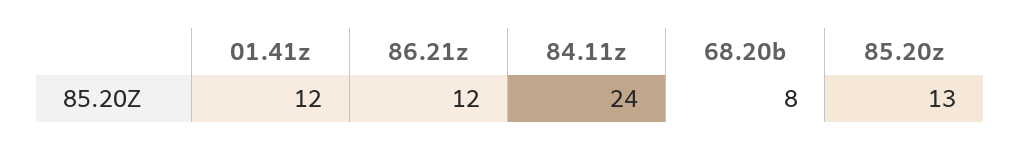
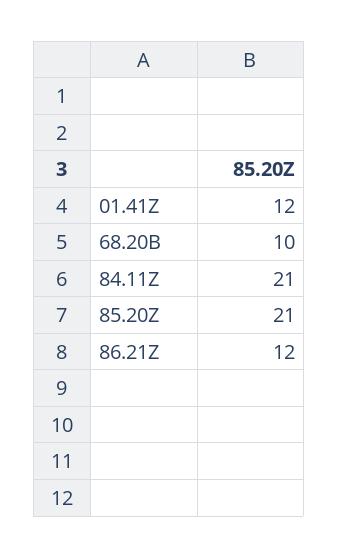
  {
    "01.41z": 12,
    "86.21z": 12,
-   "84.11z": 24,
+   "84.11z": 21,
-   "68.20b": 8,
+   "68.20b": 10,
-   "85.20z": 13
+   "85.20z": 21
  }

